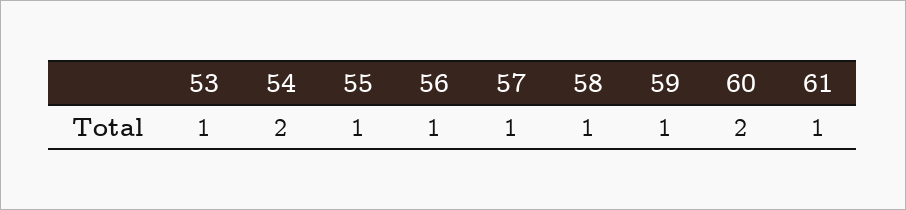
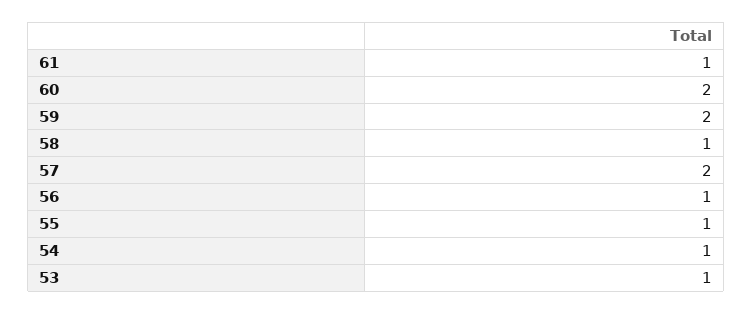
  {
    "53": 1,
-   "54": 2,
+   "54": 1,
    "55": 1,
    "56": 1,
-   "57": 1,
+   "57": 2,
    "58": 1,
-   "59": 1,
+   "59": 2,
    "60": 2,
    "61": 1
  }

